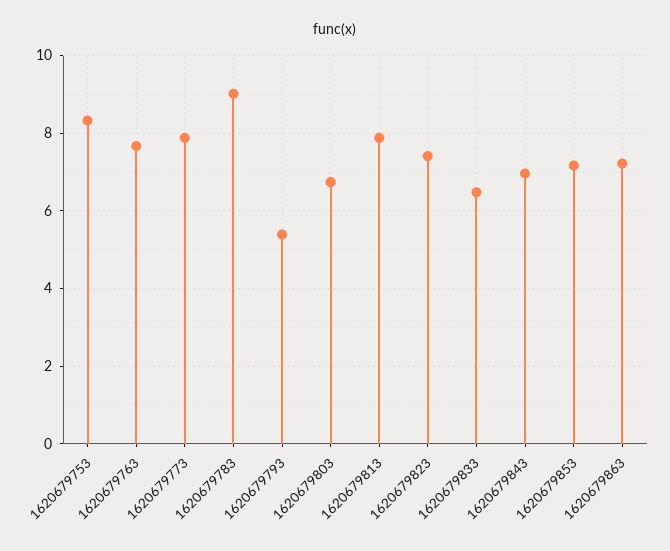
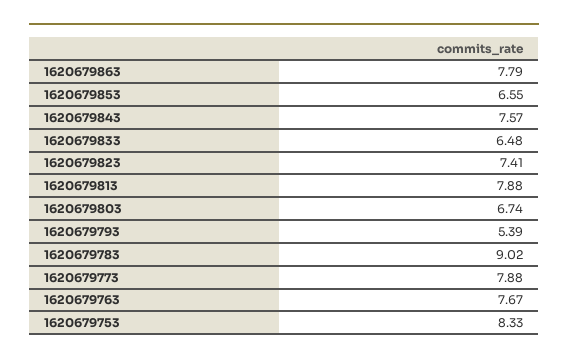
  {
    "1620679753": 8.33,
    "1620679763": 7.67,
    "1620679773": 7.88,
    "1620679783": 9.02,
    "1620679793": 5.39,
    "1620679803": 6.74,
    "1620679813": 7.88,
    "1620679823": 7.41,
    "1620679833": 6.48,
-   "1620679843": 7,
+   "1620679843": 7.57,
-   "1620679853": 7.2,
+   "1620679853": 6.55,
-   "1620679863": 7.2
+   "1620679863": 7.79
  }

